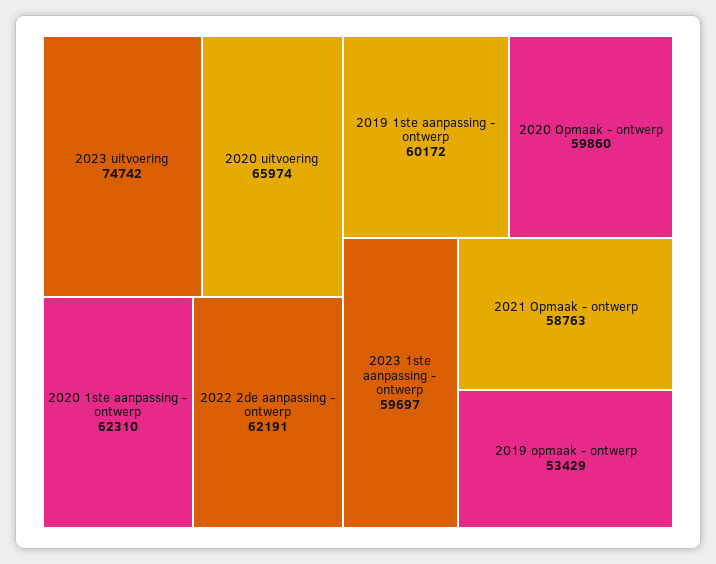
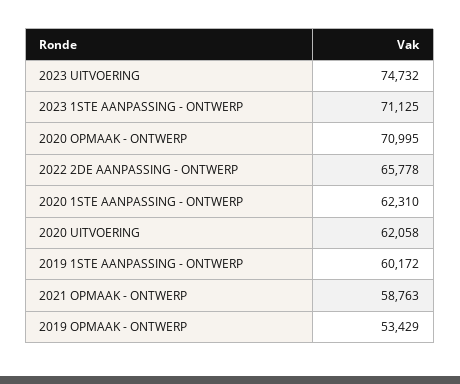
  {
-   "2023 uitvoering": 74742,
+   "2023 uitvoering": 74732,
-   "2020 uitvoering": 65974,
+   "2020 uitvoering": 62058,
    "2020 1ste aanpassing - ontwerp": 62310,
-   "2022 2de aanpassing - ontwerp": 62191,
+   "2022 2de aanpassing - ontwerp": 65778,
    "2019 1ste aanpassing - ontwerp": 60172,
-   "2020 Opmaak - ontwerp": 59860,
+   "2020 Opmaak - ontwerp": 70995,
-   "2023 1ste aanpassing - ontwerp": 59697,
+   "2023 1ste aanpassing - ontwerp": 71125,
    "2021 Opmaak - ontwerp": 58763,
    "2019 opmaak - ontwerp": 53429
  }

